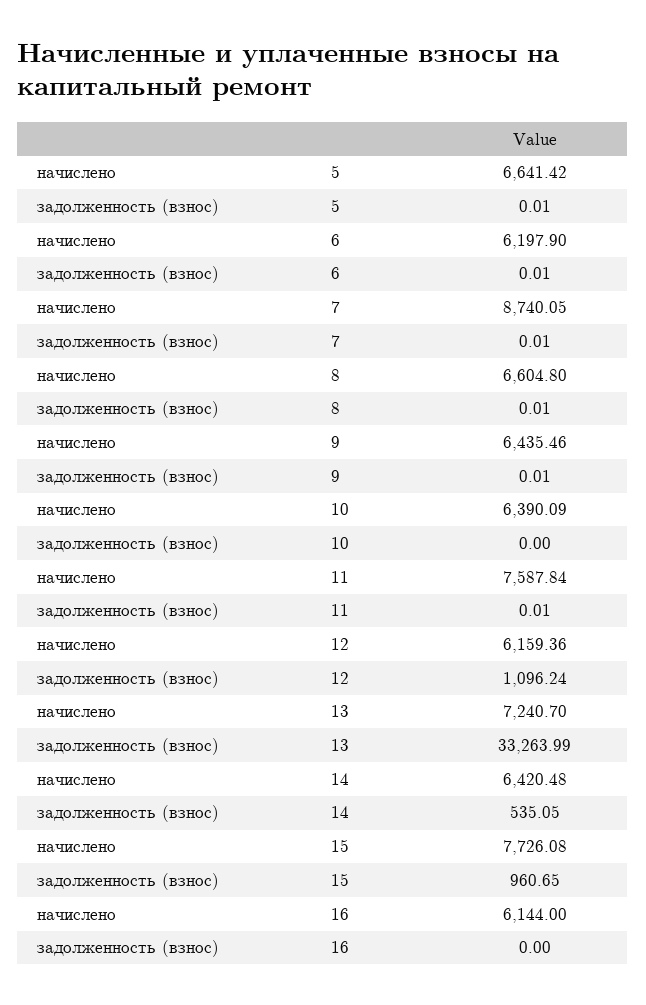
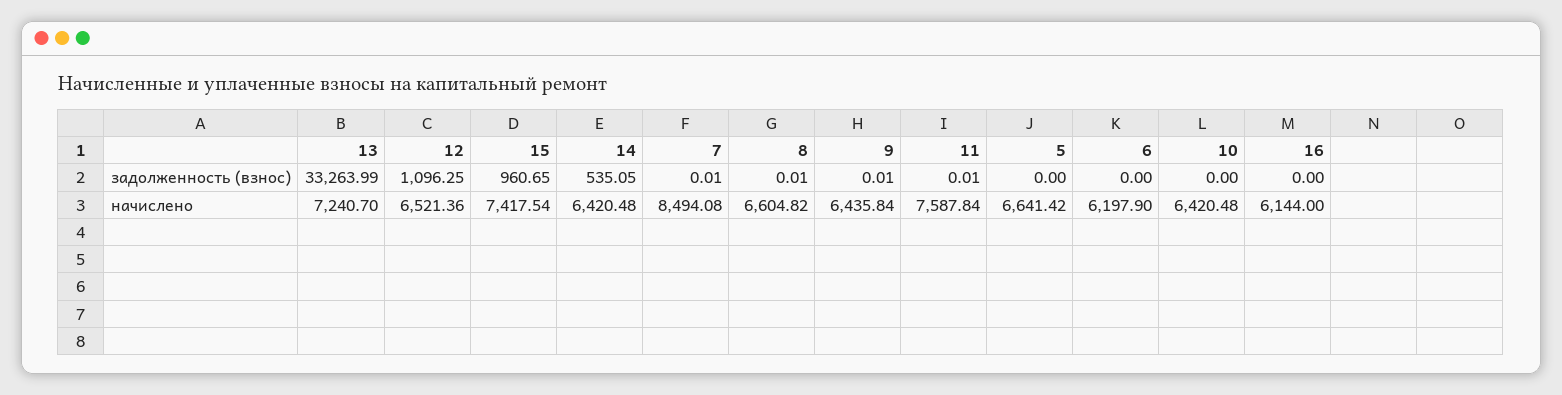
  {
    "начислено": {
      "5": 6641.42,
      "6": 6197.9,
-     "7": 8740.05,
+     "7": 8494.08,
-     "8": 6604.8,
+     "8": 6604.82,
-     "9": 6435.46,
+     "9": 6435.84,
-     "10": 6390.09,
+     "10": 6420.48,
      "11": 7587.84,
-     "12": 6159.36,
+     "12": 6521.36,
      "13": 7240.7,
      "14": 6420.48,
-     "15": 7726.08,
+     "15": 7417.54,
      "16": 6144
    },
    "задолженность (взнос)": {
-     "5": 0.01,
+     "5": 0,
-     "6": 0.01,
+     "6": 0,
      "7": 0.01,
      "8": 0.01,
      "9": 0.01,
      "10": 0,
      "11": 0.01,
-     "12": 1096.24,
+     "12": 1096.25,
      "13": 33263.99,
      "14": 535.05,
      "15": 960.65,
      "16": 0
    }
  }

